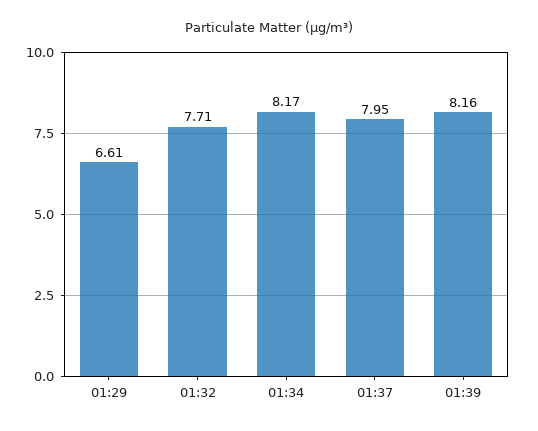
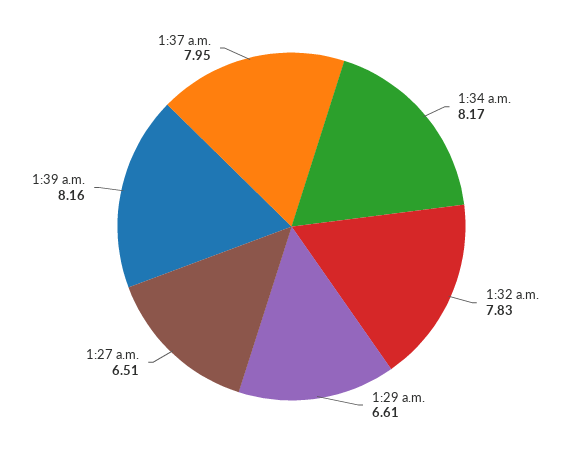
  {
    "01:29": 6.61,
-   "01:32": 7.71,
+   "01:32": 7.83,
    "01:34": 8.17,
    "01:37": 7.95,
-   "01:39": 8.16
+   "01:39": 8.16,
+   "1:27 a.m.": 6.51
  }

